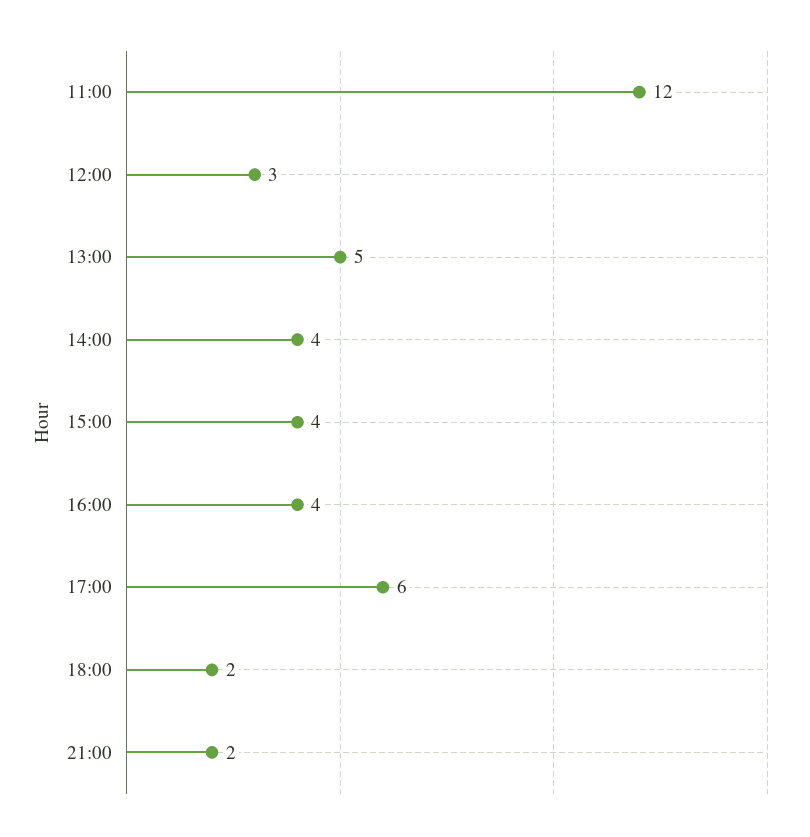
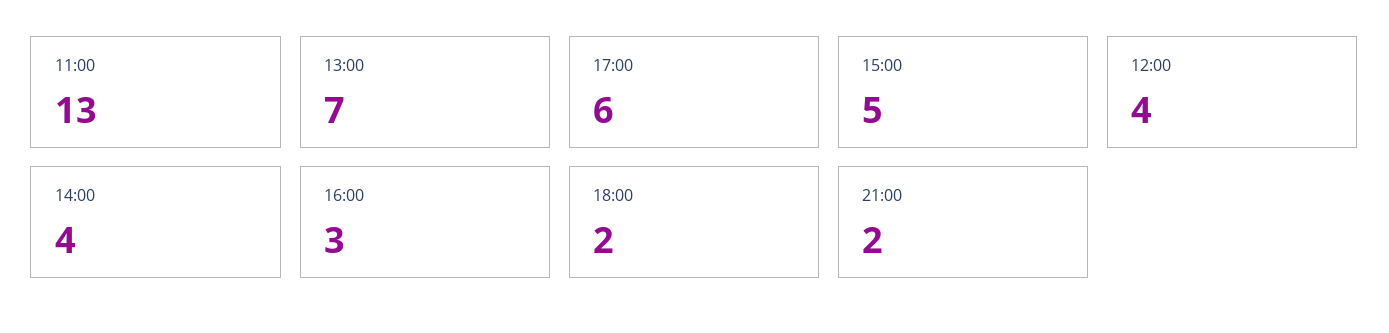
  {
-   "11:00": 12,
+   "11:00": 13,
-   "12:00": 3,
+   "12:00": 4,
-   "13:00": 5,
+   "13:00": 7,
    "14:00": 4,
-   "15:00": 4,
+   "15:00": 5,
-   "16:00": 4,
+   "16:00": 3,
    "17:00": 6,
    "18:00": 2,
    "21:00": 2
  }

